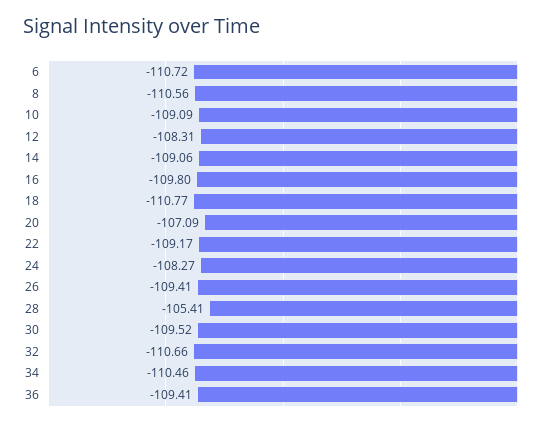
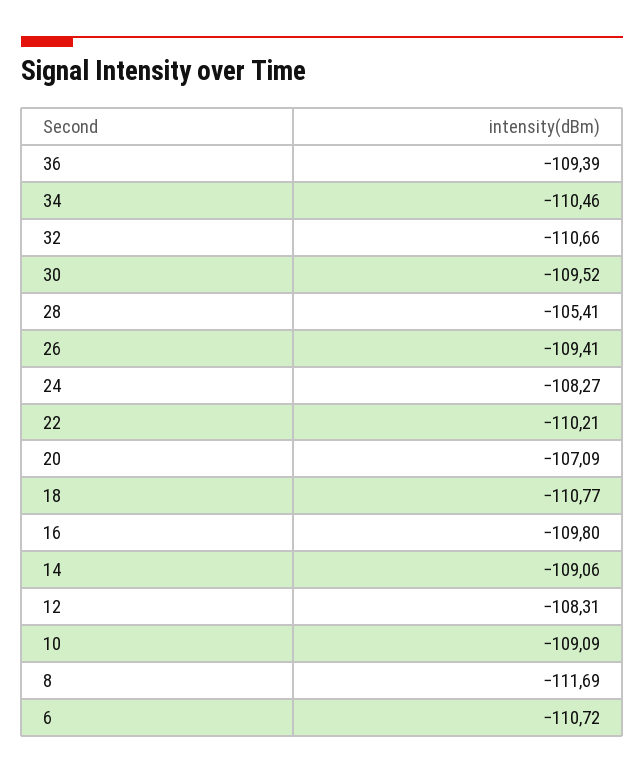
  {
    "6": -110.72,
-   "8": -110.56,
+   "8": -111.69,
    "10": -109.09,
    "12": -108.31,
    "14": -109.06,
    "16": -109.8,
    "18": -110.77,
    "20": -107.09,
-   "22": -109.17,
+   "22": -110.21,
    "24": -108.27,
    "26": -109.41,
    "28": -105.41,
    "30": -109.52,
    "32": -110.66,
    "34": -110.46,
-   "36": -109.41
+   "36": -109.39
  }

